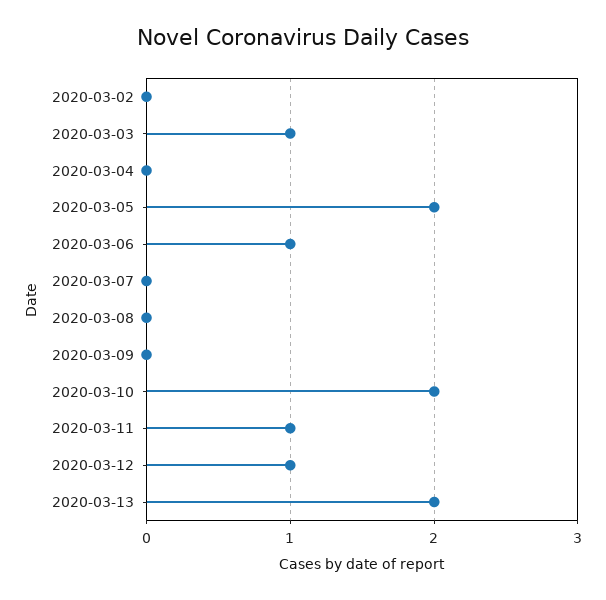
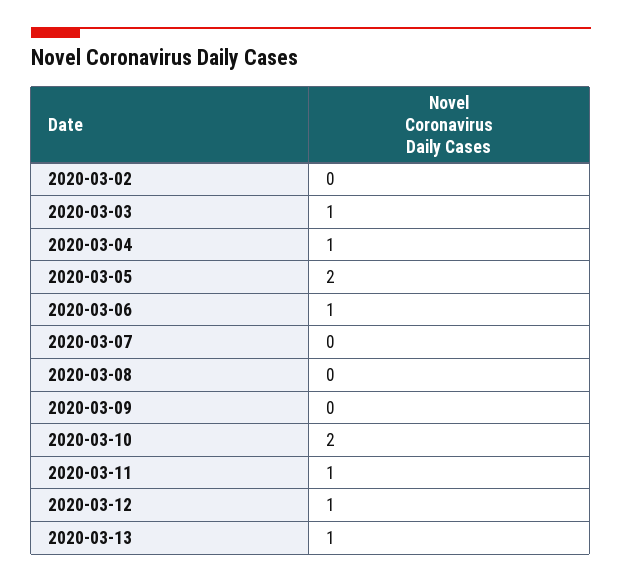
  {
    "2020-03-02": 0,
    "2020-03-03": 1,
-   "2020-03-04": 0,
+   "2020-03-04": 1,
    "2020-03-05": 2,
    "2020-03-06": 1,
    "2020-03-07": 0,
    "2020-03-08": 0,
    "2020-03-09": 0,
    "2020-03-10": 2,
    "2020-03-11": 1,
    "2020-03-12": 1,
-   "2020-03-13": 2
+   "2020-03-13": 1
  }

